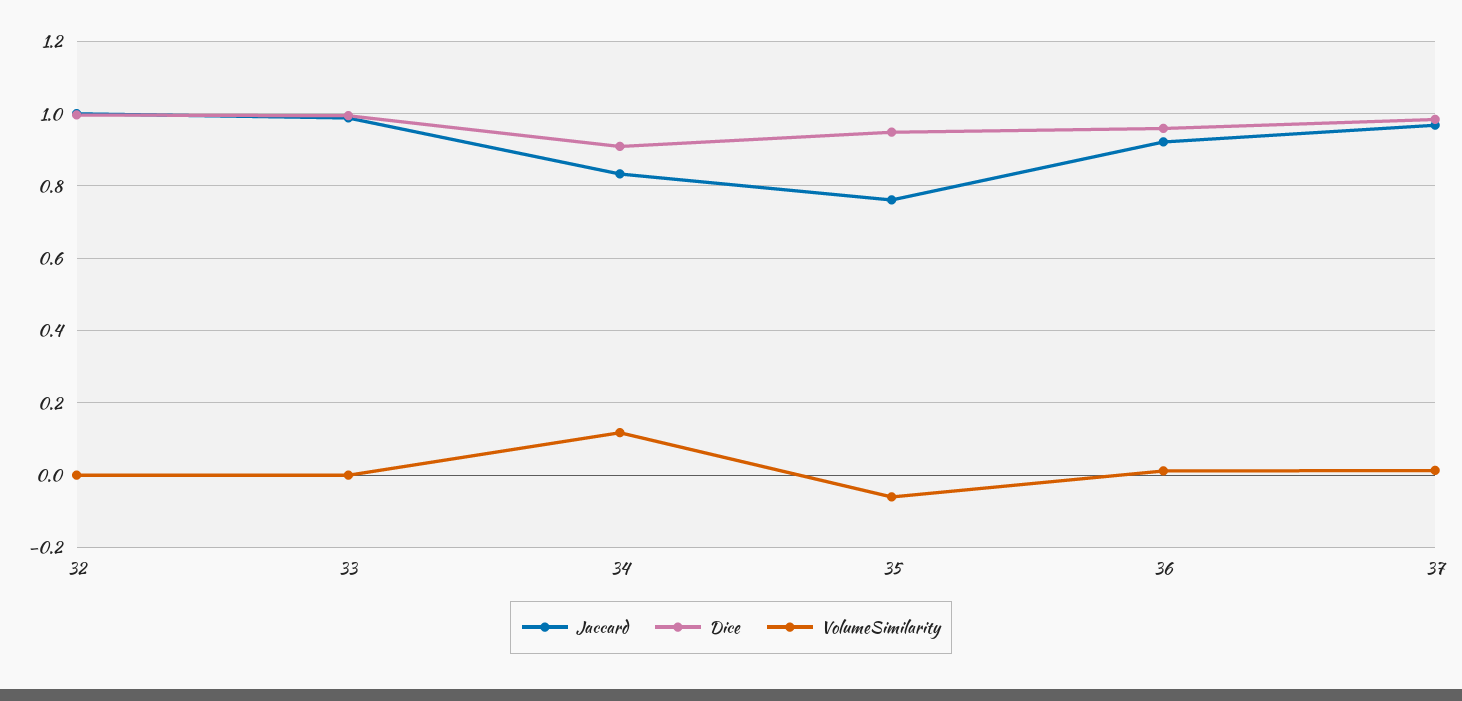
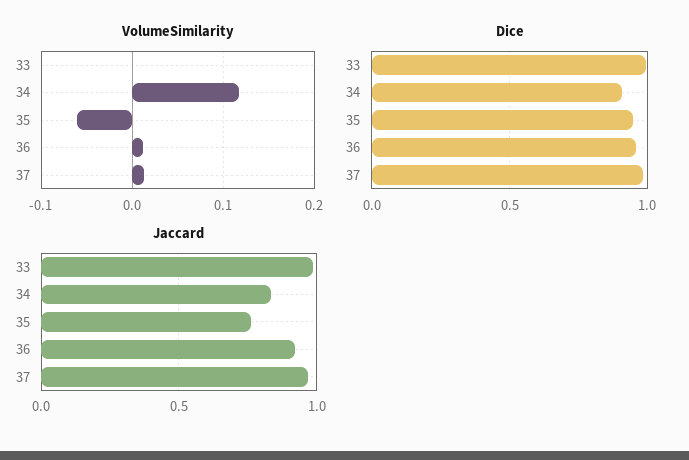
  {
    "Jaccard": {
-     "32": 1,
      "33": 0.98,
      "34": 0.84,
      "35": 0.76,
      "36": 0.92,
      "37": 0.96
    },
    "Dice": {
-     "32": 1,
      "33": 1,
      "34": 0.9,
      "35": 0.94,
      "36": 0.96,
      "37": 0.98
    },
    "VolumeSimilarity": {
-     "32": 0,
      "33": 0,
      "34": 0.12,
      "35": -0.06,
      "36": 0.01,
      "37": 0.01
    }
  }

